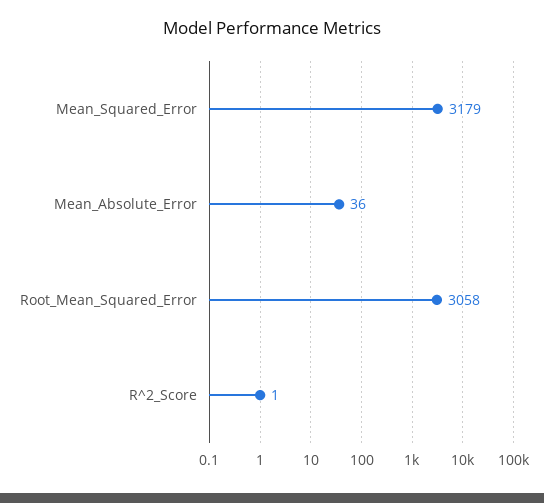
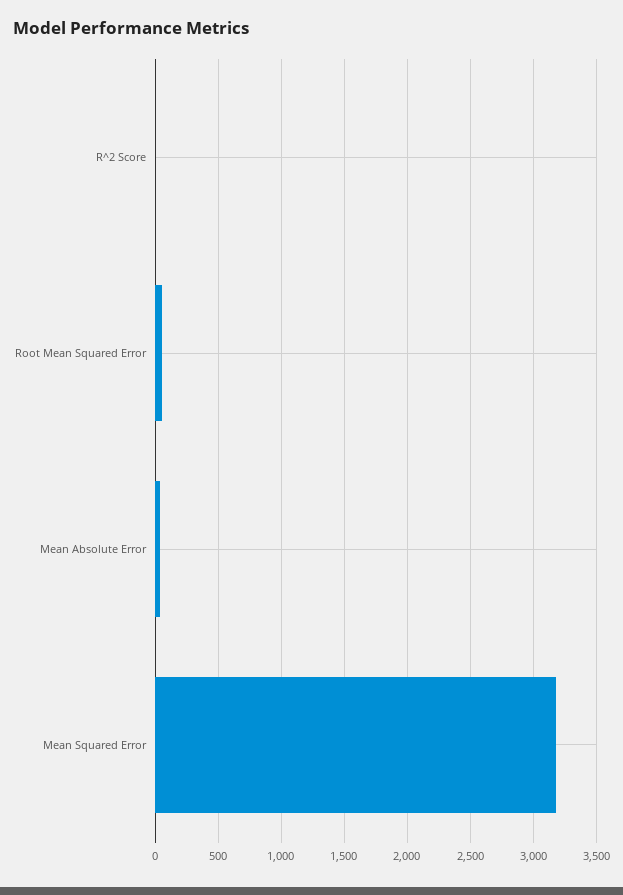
  {
    "Mean_Squared_Error": 3179,
    "Mean_Absolute_Error": 36,
-   "Root_Mean_Squared_Error": 3058,
+   "Root_Mean_Squared_Error": 50,
    "R^2_Score": 1
  }

